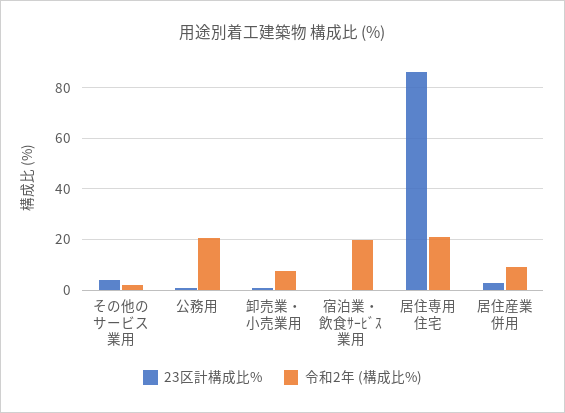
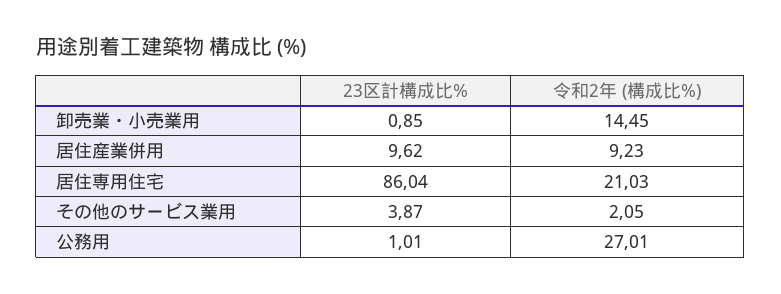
  {
    "23区計構成比%": {
      "その他のサービス業用": 3.87,
      "公務用": 1.01,
      "卸売業・小売業用": 0.85,
-     "宿泊業・飲食ｻｰﾋﾞｽ業用": 0,
      "居住専用住宅": 86.04,
-     "居住産業併用": 2.5
+     "居住産業併用": 9.62
    },
    "令和2年 (構成比%)": {
      "その他のサービス業用": 2.05,
-     "公務用": 20,
+     "公務用": 27.01,
-     "卸売業・小売業用": 7.5,
+     "卸売業・小売業用": 14.45,
-     "宿泊業・飲食ｻｰﾋﾞｽ業用": 20,
      "居住専用住宅": 21.03,
      "居住産業併用": 9.23
    }
  }

